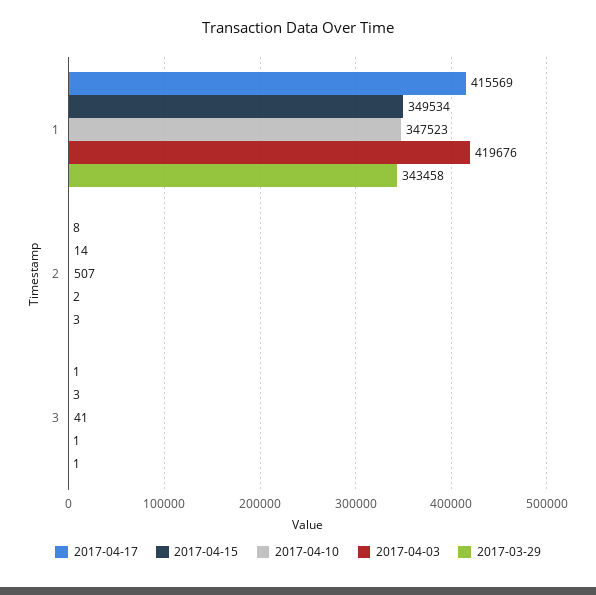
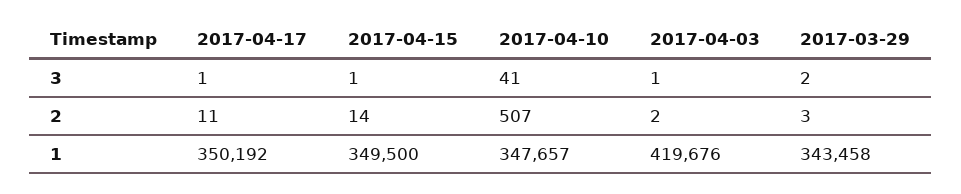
  {
    "2017-04-17": {
-     "1": 415569,
+     "1": 350192,
-     "2": 8,
+     "2": 11,
      "3": 1
    },
    "2017-04-15": {
-     "1": 349534,
+     "1": 349500,
      "2": 14,
-     "3": 3
+     "3": 1
    },
    "2017-04-10": {
-     "1": 347523,
+     "1": 347657,
      "2": 507,
      "3": 41
    },
    "2017-04-03": {
      "1": 419676,
      "2": 2,
      "3": 1
    },
    "2017-03-29": {
      "1": 343458,
      "2": 3,
-     "3": 1
+     "3": 2
    }
  }

